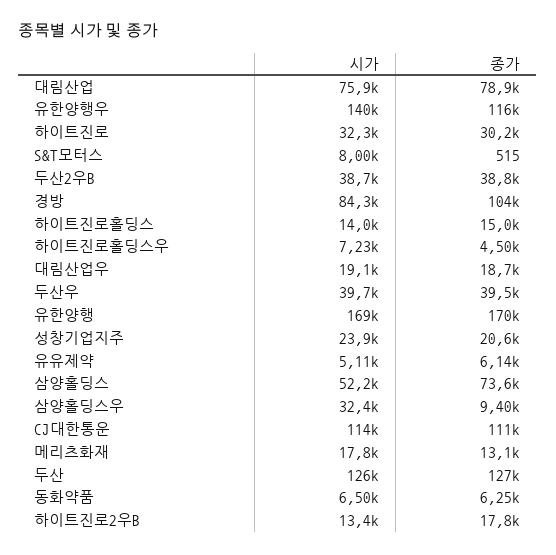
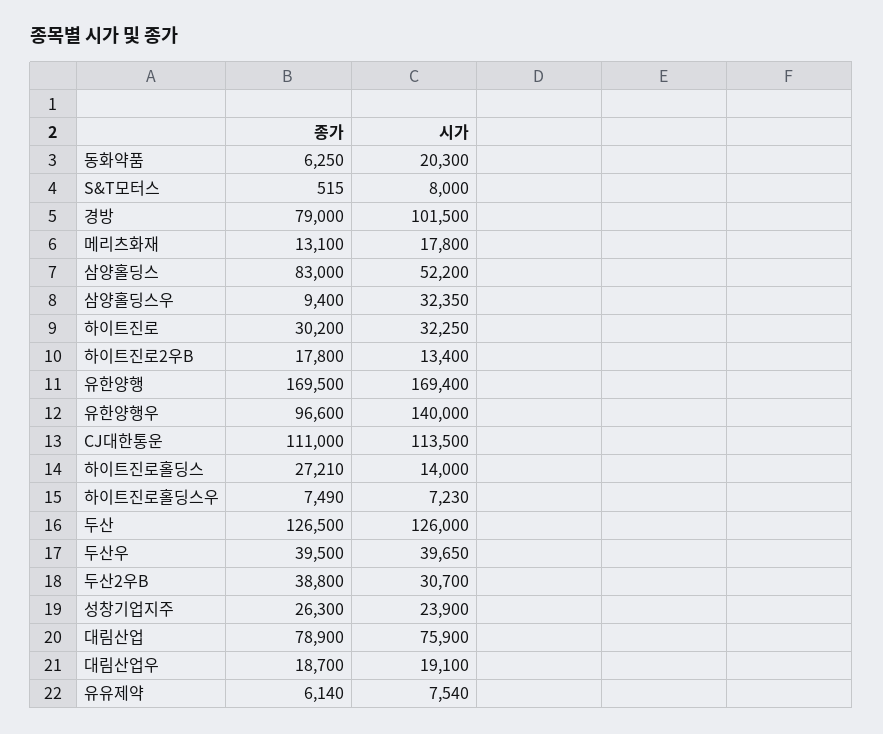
  {
    "시가": {
      "대림산업": 75900,
      "유한양행우": 140000,
      "하이트진로": 32250,
      "S&T모터스": 8000,
-     "두산2우B": 38700,
+     "두산2우B": 30700,
-     "경방": 84300,
+     "경방": 101500,
      "하이트진로홀딩스": 14000,
      "하이트진로홀딩스우": 7230,
      "대림산업우": 19100,
      "두산우": 39650,
      "유한양행": 169400,
      "성창기업지주": 23900,
-     "유유제약": 5110,
+     "유유제약": 7540,
      "삼양홀딩스": 52200,
      "삼양홀딩스우": 32350,
      "CJ대한통운": 113500,
      "메리츠화재": 17800,
      "두산": 126000,
-     "동화약품": 6500,
+     "동화약품": 20300,
      "하이트진로2우B": 13400
    },
    "종가": {
      "대림산업": 78900,
-     "유한양행우": 116000,
+     "유한양행우": 96600,
      "하이트진로": 30200,
      "S&T모터스": 515,
      "두산2우B": 38800,
-     "경방": 104000,
+     "경방": 79000,
-     "하이트진로홀딩스": 15000,
+     "하이트진로홀딩스": 27210,
-     "하이트진로홀딩스우": 4500,
+     "하이트진로홀딩스우": 7490,
      "대림산업우": 18700,
      "두산우": 39500,
      "유한양행": 169500,
-     "성창기업지주": 20600,
+     "성창기업지주": 26300,
      "유유제약": 6140,
-     "삼양홀딩스": 73600,
+     "삼양홀딩스": 83000,
      "삼양홀딩스우": 9400,
      "CJ대한통운": 111000,
      "메리츠화재": 13100,
      "두산": 126500,
      "동화약품": 6250,
      "하이트진로2우B": 17800
    }
  }

